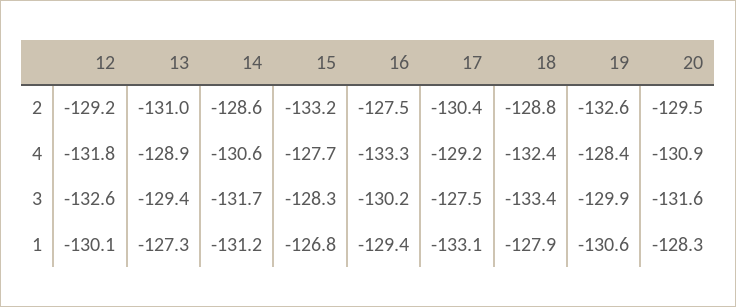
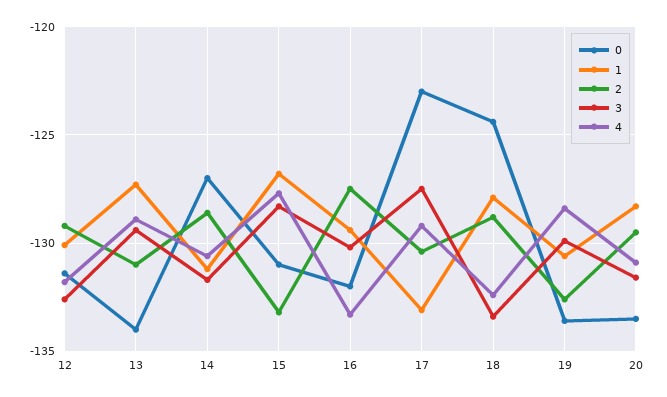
  {
    "2": {
      "12": -129.2,
      "13": -131,
      "14": -128.6,
      "15": -133.2,
      "16": -127.5,
      "17": -130.4,
      "18": -128.8,
      "19": -132.6,
      "20": -129.5
    },
    "4": {
      "12": -131.8,
      "13": -128.9,
      "14": -130.6,
      "15": -127.7,
      "16": -133.3,
      "17": -129.2,
      "18": -132.4,
      "19": -128.4,
      "20": -130.9
    },
    "3": {
      "12": -132.6,
      "13": -129.4,
      "14": -131.7,
      "15": -128.3,
      "16": -130.2,
      "17": -127.5,
      "18": -133.4,
      "19": -129.9,
      "20": -131.6
    },
    "1": {
      "12": -130.1,
      "13": -127.3,
      "14": -131.2,
      "15": -126.8,
      "16": -129.4,
      "17": -133.1,
      "18": -127.9,
      "19": -130.6,
      "20": -128.3
-   }
+   },
+   "0": {
+     "12": -131.5,
+     "13": -134,
+     "14": -127,
+     "15": -131,
+     "16": -132,
+     "17": -123,
+     "18": -124.5,
+     "19": -133.5,
+     "20": -133.5
+   }
  }

